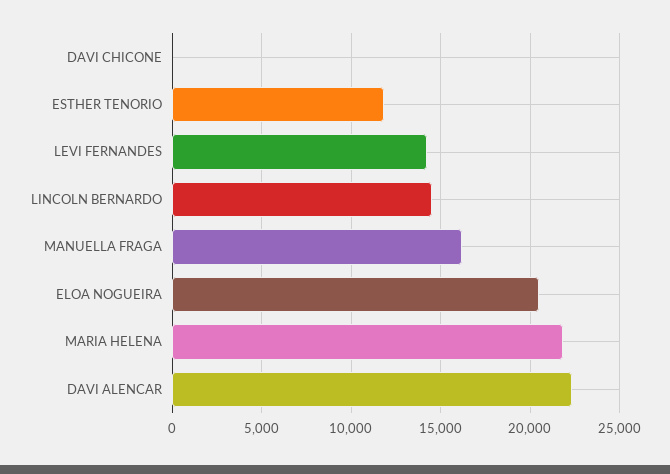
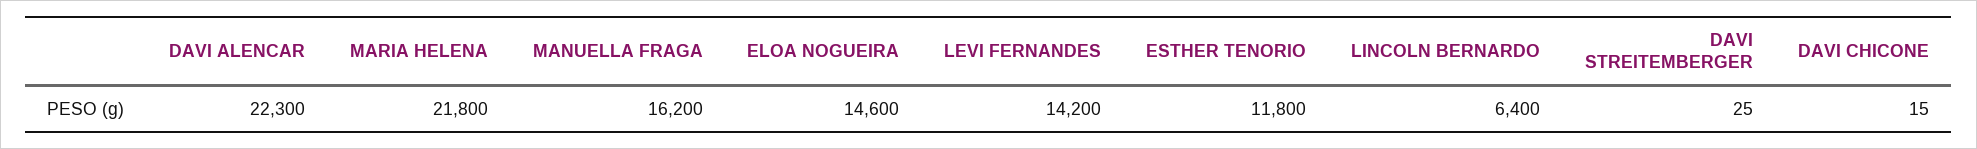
  {
    "DAVI CHICONE": 15,
    "ESTHER TENORIO": 11800,
    "LEVI FERNANDES": 14200,
-   "LINCOLN BERNARDO": 14500,
+   "LINCOLN BERNARDO": 6400,
    "MANUELLA FRAGA": 16200,
-   "ELOA NOGUEIRA": 20500,
+   "ELOA NOGUEIRA": 14600,
    "MARIA HELENA": 21800,
-   "DAVI ALENCAR": 22300
+   "DAVI ALENCAR": 22300,
+   "DAVI STREITEMBERGER": 25
  }

